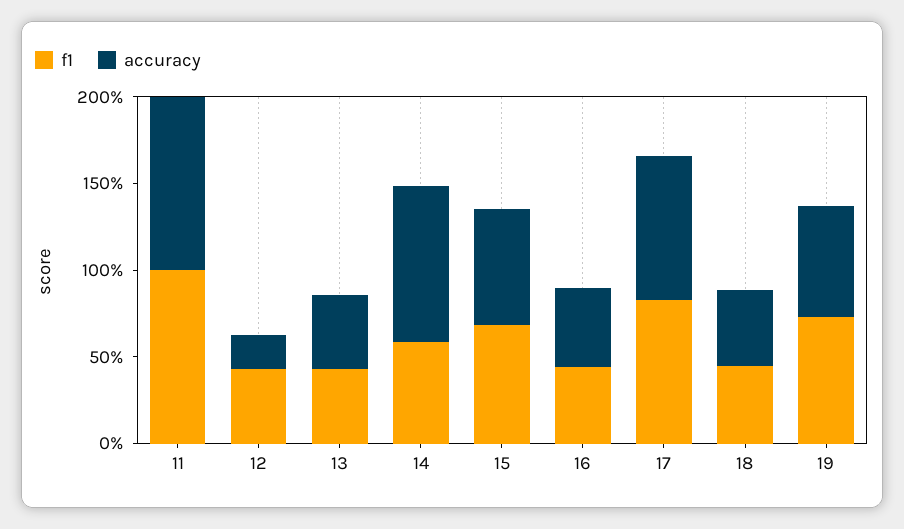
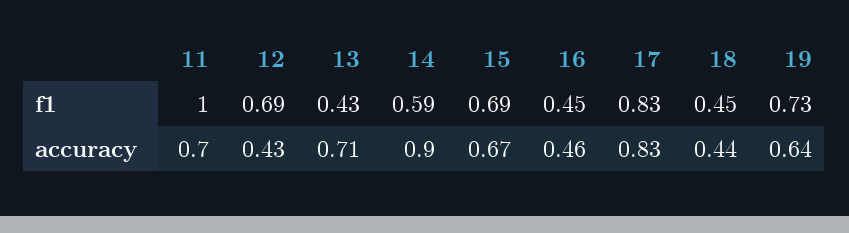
  {
    "f1": {
      "11": 1,
-     "12": 0.4,
+     "12": 0.69,
      "13": 0.43,
      "14": 0.59,
      "15": 0.69,
      "16": 0.45,
      "17": 0.83,
      "18": 0.45,
      "19": 0.73
    },
    "accuracy": {
-     "11": 1,
+     "11": 0.7,
-     "12": 0.2,
+     "12": 0.43,
-     "13": 0.4,
+     "13": 0.71,
      "14": 0.9,
      "15": 0.67,
      "16": 0.46,
      "17": 0.83,
      "18": 0.44,
      "19": 0.64
    }
  }

